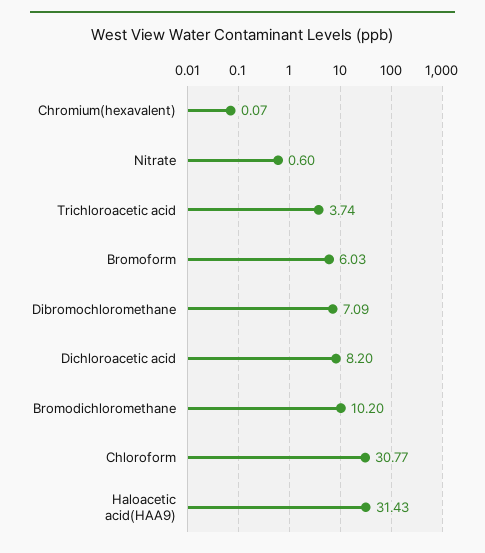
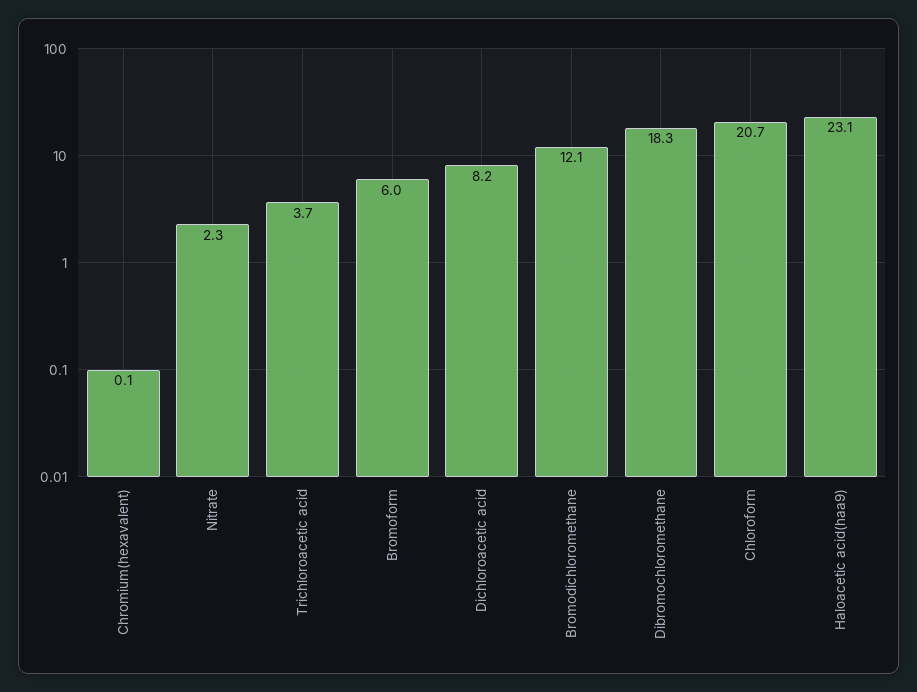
  {
    "Chromium(hexavalent)": 0.07,
-   "Nitrate": 0.6,
+   "Nitrate": 2.3,
    "Trichloroacetic acid": 3.74,
    "Bromoform": 6.03,
-   "Dibromochloromethane": 7.09,
+   "Dibromochloromethane": 18.3,
    "Dichloroacetic acid": 8.2,
-   "Bromodichloromethane": 10.2,
+   "Bromodichloromethane": 12.1,
-   "Chloroform": 30.77,
+   "Chloroform": 20.7,
-   "Haloacetic acid(HAA9)": 31.43
+   "Haloacetic acid(HAA9)": 23.1
  }

